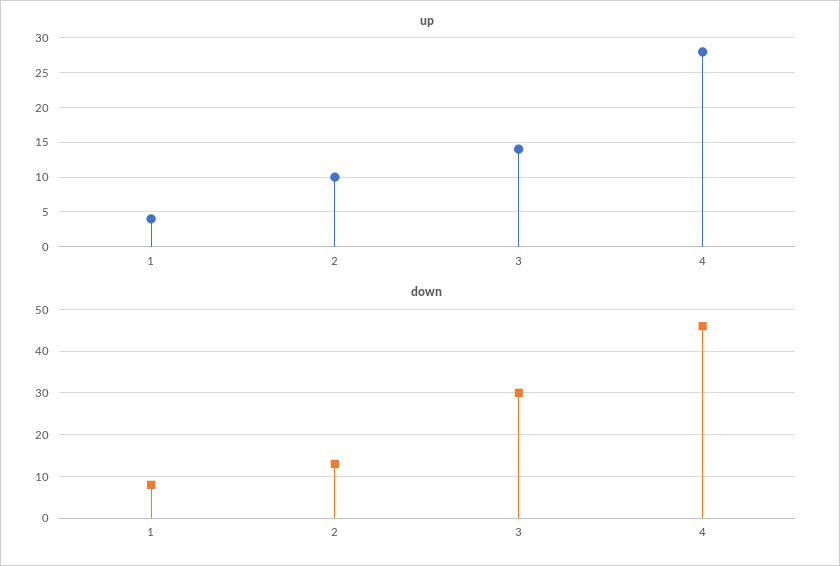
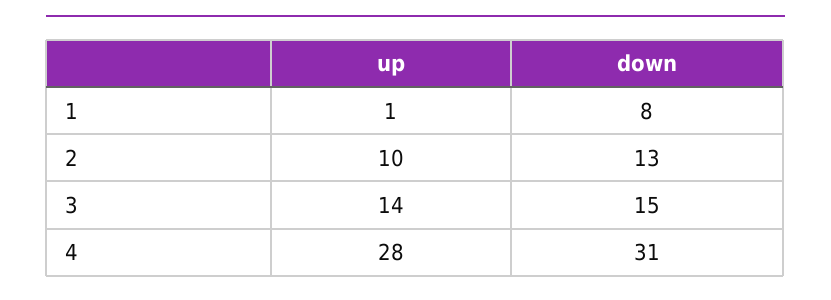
  {
    "up": {
-     "1": 4,
+     "1": 1,
      "2": 10,
      "3": 14,
      "4": 28
    },
    "down": {
      "1": 8,
      "2": 13,
-     "3": 30,
+     "3": 15,
-     "4": 45
+     "4": 31
    }
  }

